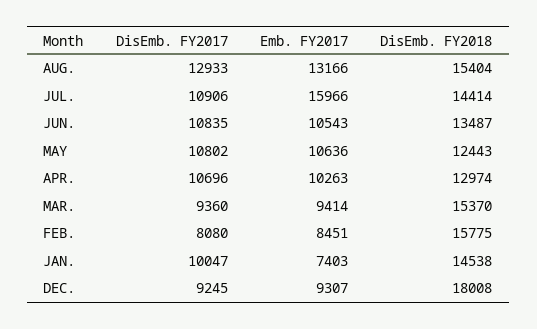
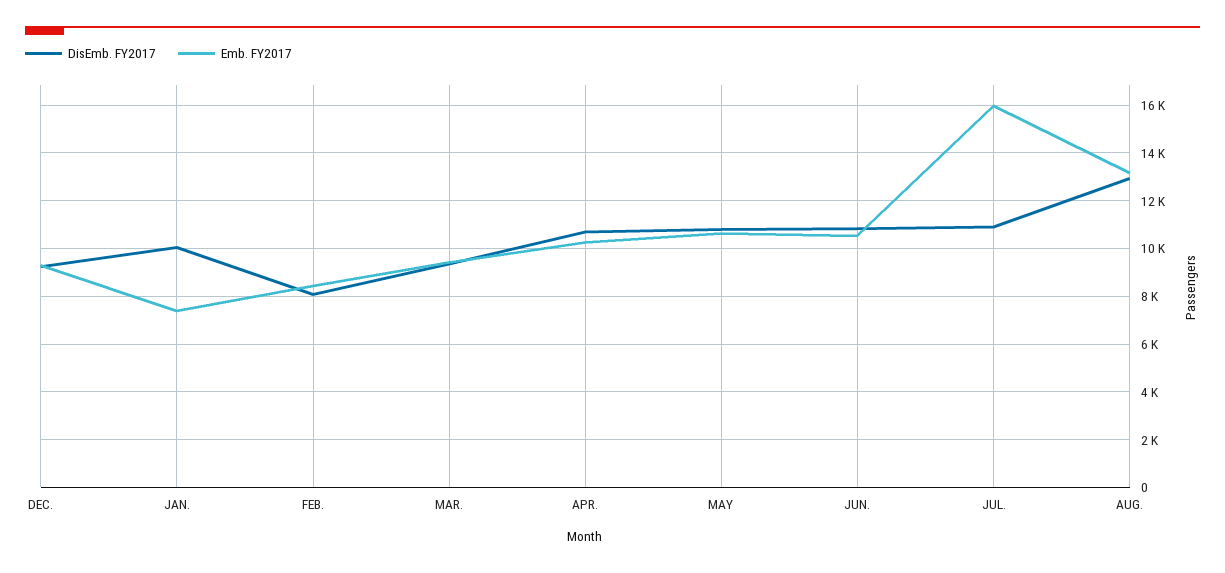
  {
    "DisEmb. FY2017": {
      "AUG.": 12933,
      "JUL.": 10906,
      "JUN.": 10835,
      "MAY": 10802,
      "APR.": 10696,
      "MAR.": 9360,
      "FEB.": 8080,
      "JAN.": 10047,
      "DEC.": 9245
    },
    "Emb. FY2017": {
      "AUG.": 13166,
      "JUL.": 15966,
      "JUN.": 10543,
      "MAY": 10636,
      "APR.": 10263,
      "MAR.": 9414,
      "FEB.": 8451,
      "JAN.": 7403,
      "DEC.": 9307
-   },
+   }
-   "DisEmb. FY2018": {
-     "AUG.": 15404,
-     "JUL.": 14414,
-     "JUN.": 13487,
-     "MAY": 12443,
-     "APR.": 12974,
-     "MAR.": 15370,
-     "FEB.": 15775,
-     "JAN.": 14538,
-     "DEC.": 18008
-   }
  }

